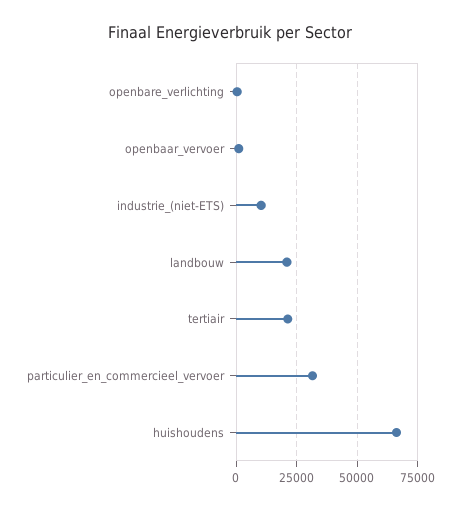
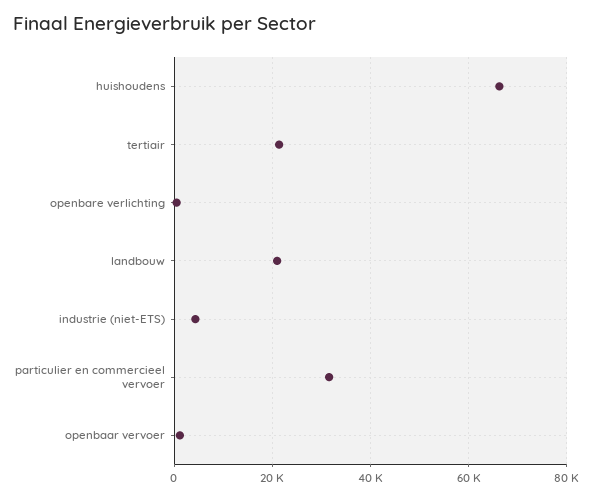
  {
    "openbare_verlichting": 0,
    "openbaar_vervoer": 2000,
-   "industrie_(niet-ETS)": 10000,
+   "industrie_(niet-ETS)": 4000,
    "landbouw": 20000,
    "tertiair": 22000,
    "particulier_en_commercieel_vervoer": 32000,
    "huishoudens": 66000
  }

